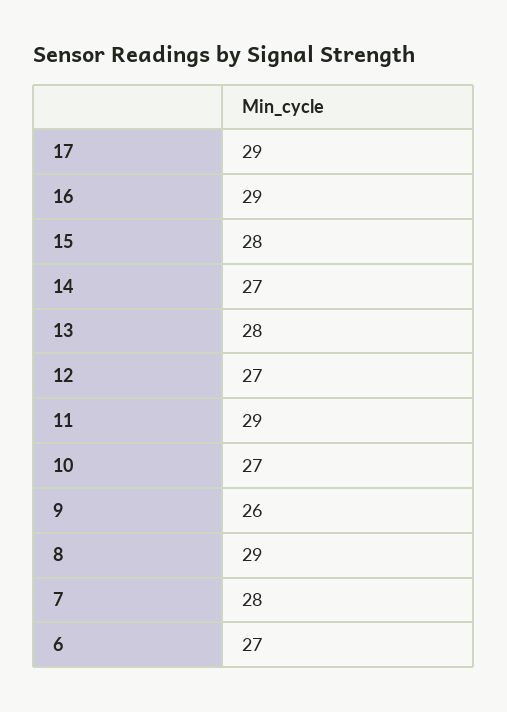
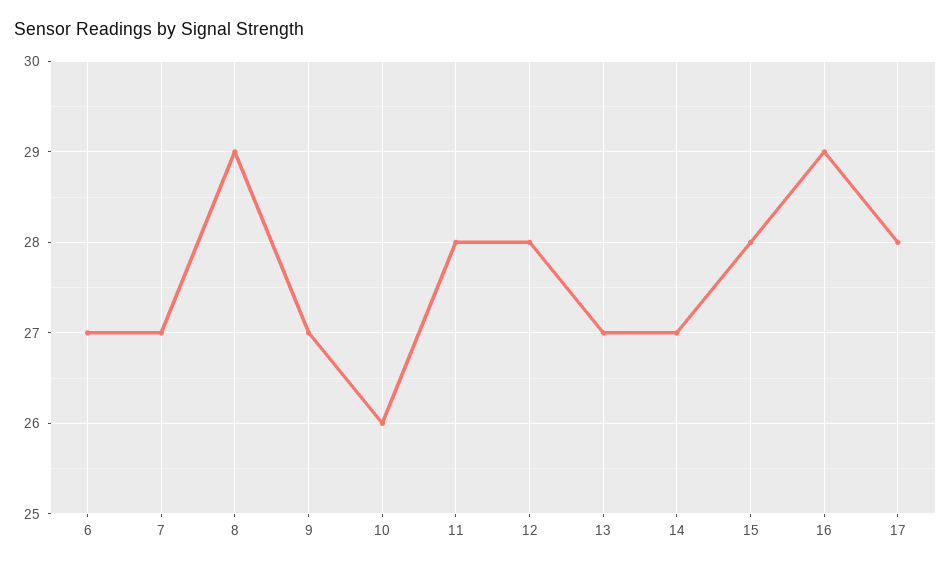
  {
-   "17": 29,
+   "17": 28,
    "16": 29,
    "15": 28,
    "14": 27,
-   "13": 28,
+   "13": 27,
-   "12": 27,
+   "12": 28,
-   "11": 29,
+   "11": 28,
-   "10": 27,
+   "10": 26,
-   "9": 26,
+   "9": 27,
    "8": 29,
-   "7": 28,
+   "7": 27,
    "6": 27
  }

